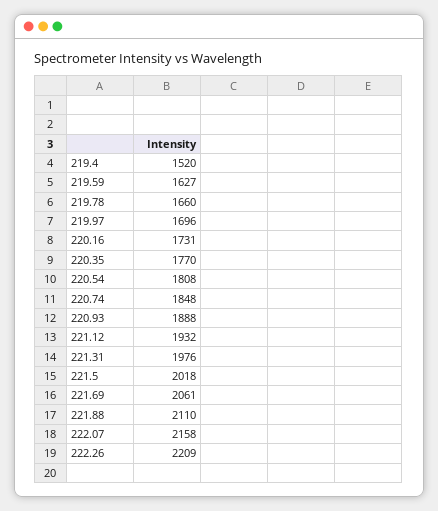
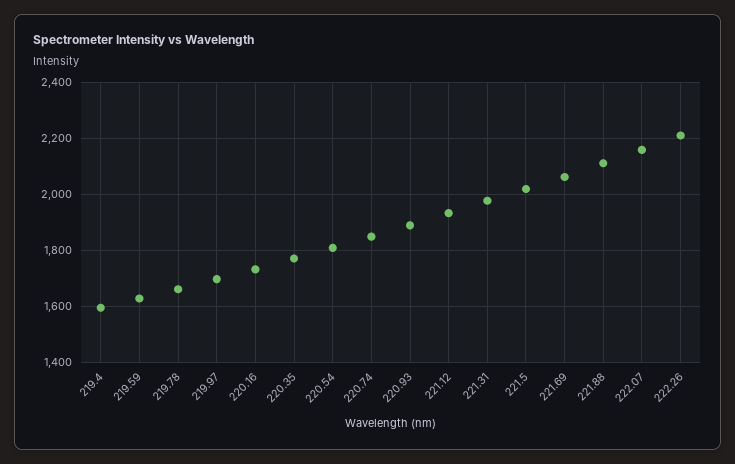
  {
-   "219.4": 1520,
+   "219.4": 1600,
    "219.59": 1627,
    "219.78": 1660,
    "219.97": 1696,
    "220.16": 1731,
    "220.35": 1770,
    "220.54": 1808,
    "220.74": 1848,
    "220.93": 1888,
    "221.12": 1932,
    "221.31": 1976,
    "221.5": 2018,
    "221.69": 2061,
    "221.88": 2110,
    "222.07": 2158,
    "222.26": 2209
  }

